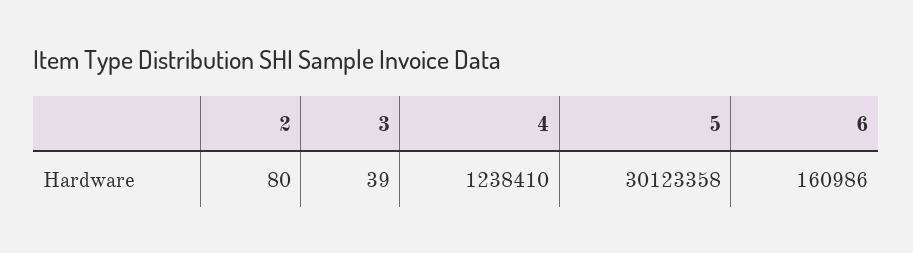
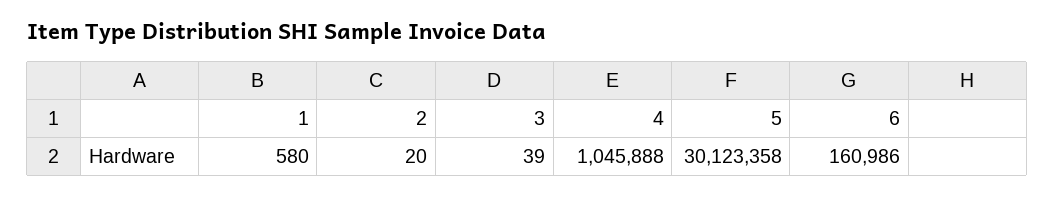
  {
-   "2": 80,
+   "2": 20,
    "3": 39,
-   "4": 1238410,
+   "4": 1045888,
    "5": 30123358,
-   "6": 160986
+   "6": 160986,
+   "1": 580
  }

